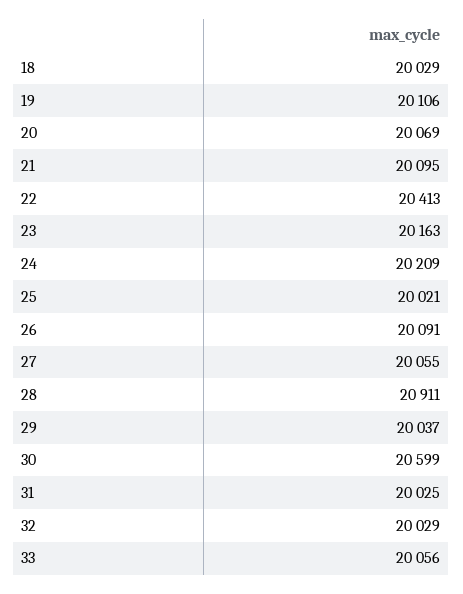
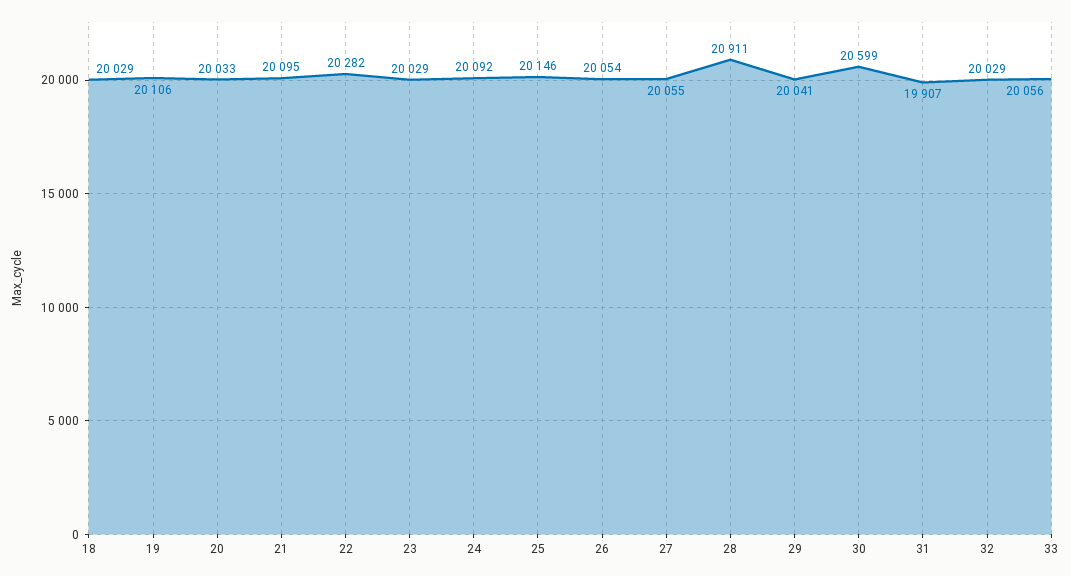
  {
    "18": 20029,
    "19": 20106,
-   "20": 20069,
+   "20": 20033,
    "21": 20095,
-   "22": 20413,
+   "22": 20282,
-   "23": 20163,
+   "23": 20029,
-   "24": 20209,
+   "24": 20092,
-   "25": 20021,
+   "25": 20146,
-   "26": 20091,
+   "26": 20054,
    "27": 20055,
    "28": 20911,
-   "29": 20037,
+   "29": 20041,
    "30": 20599,
-   "31": 20025,
+   "31": 19907,
    "32": 20029,
    "33": 20056
  }

